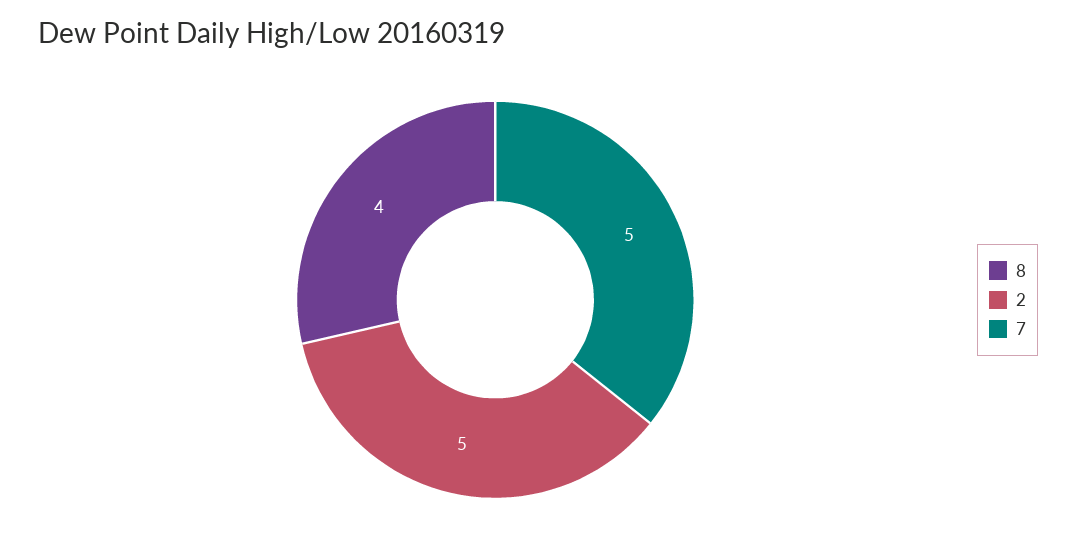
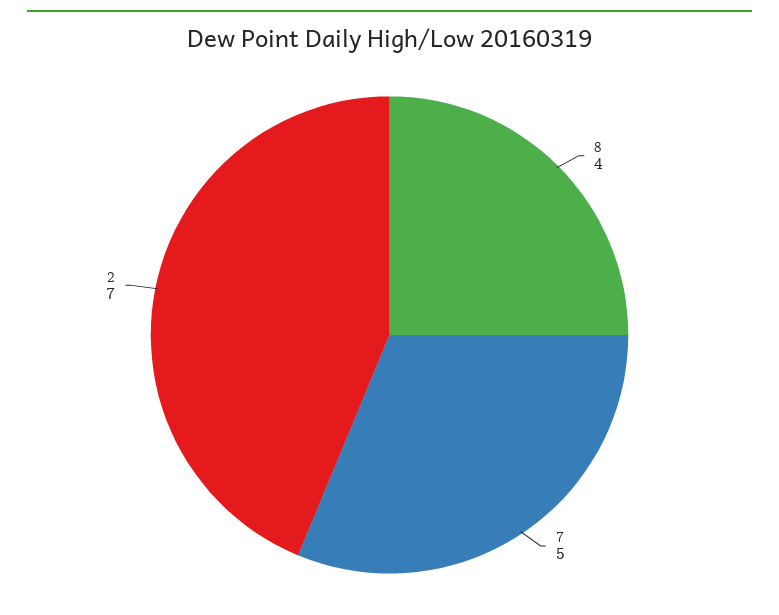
  {
    "8": 4,
-   "2": 5,
+   "2": 7,
    "7": 5
  }

